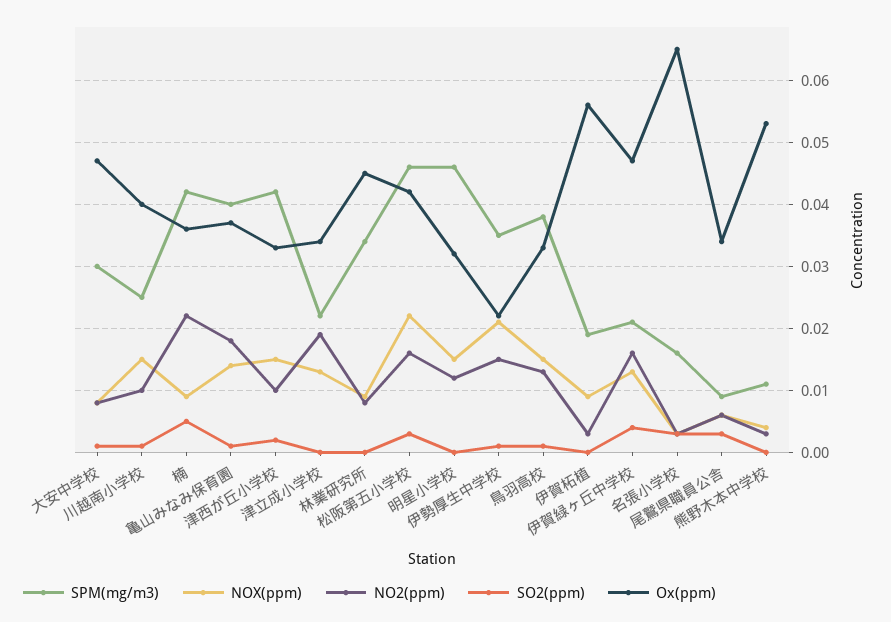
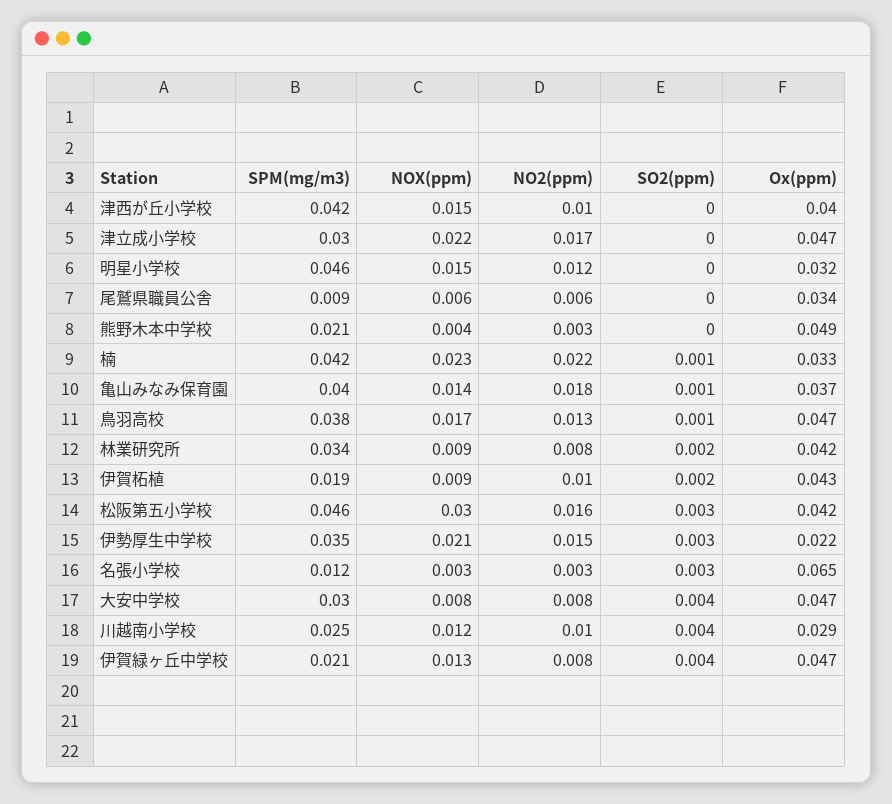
  {
    "SPM(mg/m3)": {
      "大安中学校": 0.03,
      "川越南小学校": 0.025,
      "楠": 0.042,
      "亀山みなみ保育園": 0.04,
      "津西が丘小学校": 0.042,
-     "津立成小学校": 0.022,
+     "津立成小学校": 0.03,
      "林業研究所": 0.034,
      "松阪第五小学校": 0.046,
      "明星小学校": 0.046,
      "伊勢厚生中学校": 0.035,
      "鳥羽高校": 0.038,
      "伊賀柘植": 0.019,
      "伊賀緑ヶ丘中学校": 0.021,
-     "名張小学校": 0.016,
+     "名張小学校": 0.012,
      "尾鷲県職員公舎": 0.009,
-     "熊野木本中学校": 0.011
+     "熊野木本中学校": 0.021
    },
    "NOX(ppm)": {
      "大安中学校": 0.008,
-     "川越南小学校": 0.015,
+     "川越南小学校": 0.012,
-     "楠": 0.009,
+     "楠": 0.023,
      "亀山みなみ保育園": 0.014,
      "津西が丘小学校": 0.015,
-     "津立成小学校": 0.013,
+     "津立成小学校": 0.022,
      "林業研究所": 0.009,
-     "松阪第五小学校": 0.022,
+     "松阪第五小学校": 0.03,
      "明星小学校": 0.015,
      "伊勢厚生中学校": 0.021,
-     "鳥羽高校": 0.015,
+     "鳥羽高校": 0.017,
      "伊賀柘植": 0.009,
      "伊賀緑ヶ丘中学校": 0.013,
      "名張小学校": 0.003,
      "尾鷲県職員公舎": 0.006,
      "熊野木本中学校": 0.004
    },
    "NO2(ppm)": {
      "大安中学校": 0.008,
      "川越南小学校": 0.01,
      "楠": 0.022,
      "亀山みなみ保育園": 0.018,
      "津西が丘小学校": 0.01,
-     "津立成小学校": 0.019,
+     "津立成小学校": 0.017,
      "林業研究所": 0.008,
      "松阪第五小学校": 0.016,
      "明星小学校": 0.012,
      "伊勢厚生中学校": 0.015,
      "鳥羽高校": 0.013,
-     "伊賀柘植": 0.003,
+     "伊賀柘植": 0.01,
-     "伊賀緑ヶ丘中学校": 0.016,
+     "伊賀緑ヶ丘中学校": 0.008,
      "名張小学校": 0.003,
      "尾鷲県職員公舎": 0.006,
      "熊野木本中学校": 0.003
    },
    "SO2(ppm)": {
-     "大安中学校": 0.001,
+     "大安中学校": 0.004,
-     "川越南小学校": 0.001,
+     "川越南小学校": 0.004,
-     "楠": 0.005,
+     "楠": 0.001,
      "亀山みなみ保育園": 0.001,
-     "津西が丘小学校": 0.002,
+     "津西が丘小学校": 0,
      "津立成小学校": 0,
-     "林業研究所": 0,
+     "林業研究所": 0.002,
      "松阪第五小学校": 0.003,
      "明星小学校": 0,
-     "伊勢厚生中学校": 0.001,
+     "伊勢厚生中学校": 0.003,
      "鳥羽高校": 0.001,
-     "伊賀柘植": 0,
+     "伊賀柘植": 0.002,
      "伊賀緑ヶ丘中学校": 0.004,
      "名張小学校": 0.003,
-     "尾鷲県職員公舎": 0.003,
+     "尾鷲県職員公舎": 0,
      "熊野木本中学校": 0
    },
    "Ox(ppm)": {
      "大安中学校": 0.047,
-     "川越南小学校": 0.04,
+     "川越南小学校": 0.029,
-     "楠": 0.036,
+     "楠": 0.033,
      "亀山みなみ保育園": 0.037,
-     "津西が丘小学校": 0.033,
+     "津西が丘小学校": 0.04,
-     "津立成小学校": 0.034,
+     "津立成小学校": 0.047,
-     "林業研究所": 0.045,
+     "林業研究所": 0.042,
      "松阪第五小学校": 0.042,
      "明星小学校": 0.032,
      "伊勢厚生中学校": 0.022,
-     "鳥羽高校": 0.033,
+     "鳥羽高校": 0.047,
-     "伊賀柘植": 0.056,
+     "伊賀柘植": 0.043,
      "伊賀緑ヶ丘中学校": 0.047,
      "名張小学校": 0.065,
      "尾鷲県職員公舎": 0.034,
-     "熊野木本中学校": 0.053
+     "熊野木本中学校": 0.049
    }
  }

